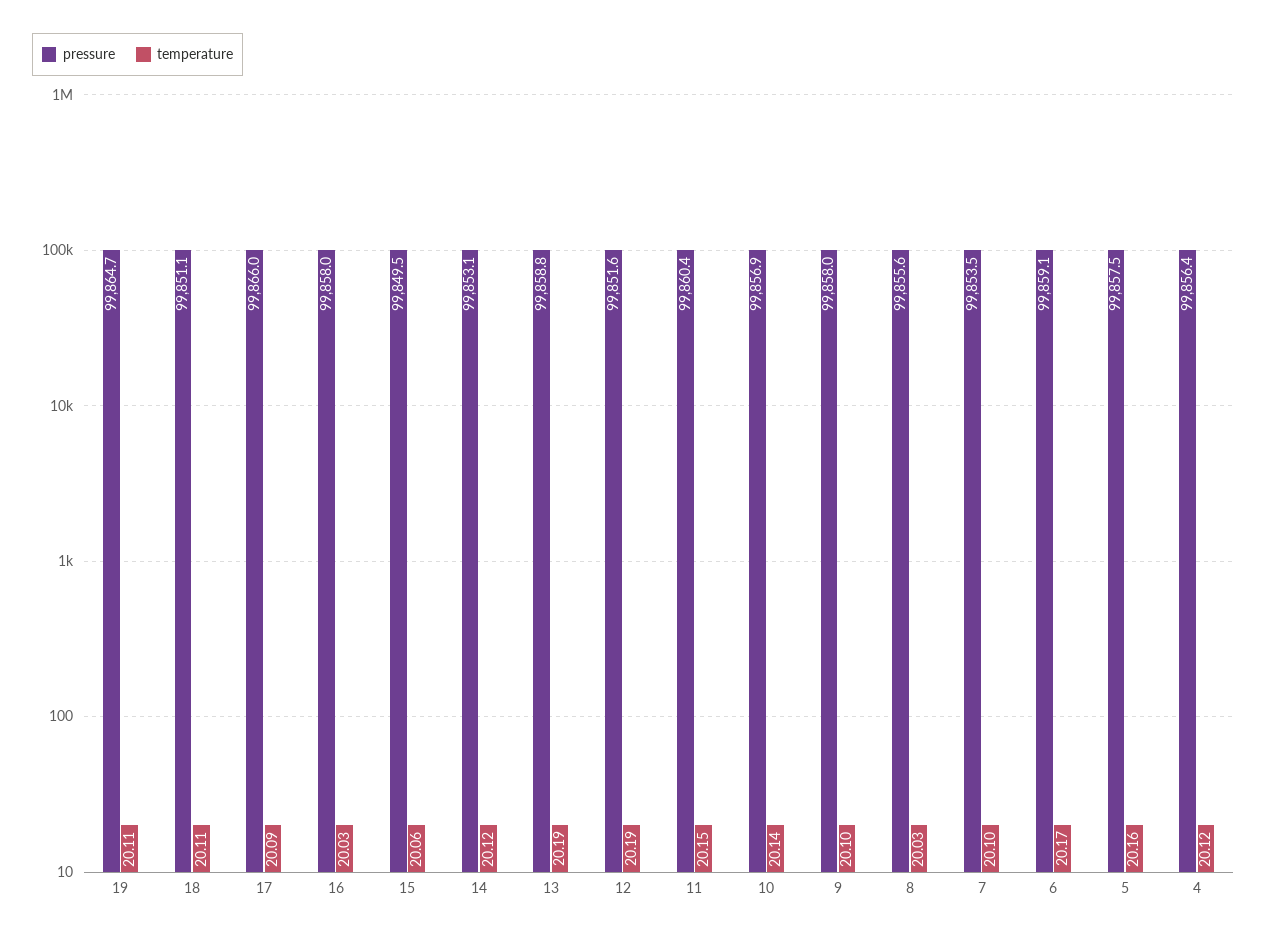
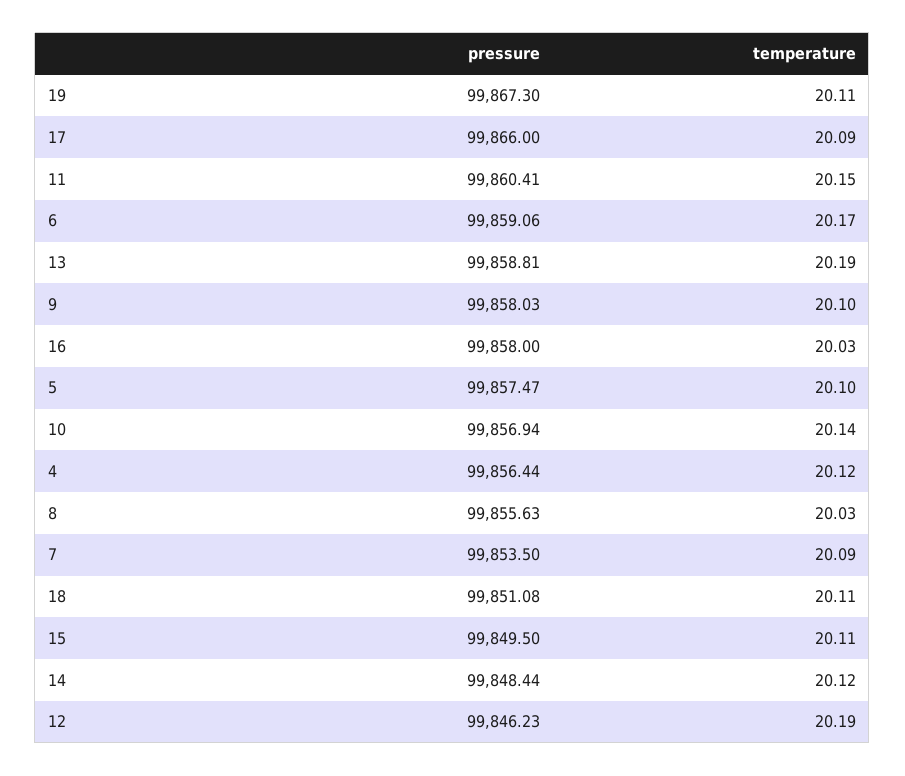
  {
    "pressure": {
-     "19": 99864.7,
+     "19": 99867.3,
      "18": 99851.08,
      "17": 99866,
      "16": 99858,
      "15": 99849.5,
-     "14": 99853.1,
+     "14": 99848.44,
      "13": 99858.81,
-     "12": 99851.6,
+     "12": 99846.23,
      "11": 99860.41,
      "10": 99856.94,
      "9": 99858.03,
      "8": 99855.63,
      "7": 99853.5,
      "6": 99859.06,
      "5": 99857.47,
      "4": 99856.44
    },
    "temperature": {
      "19": 20.11,
      "18": 20.11,
      "17": 20.09,
      "16": 20.03,
-     "15": 20.06,
+     "15": 20.11,
      "14": 20.12,
      "13": 20.19,
      "12": 20.19,
      "11": 20.15,
      "10": 20.14,
      "9": 20.1,
      "8": 20.03,
-     "7": 20.1,
+     "7": 20.09,
      "6": 20.17,
-     "5": 20.16,
+     "5": 20.1,
      "4": 20.12
    }
  }

